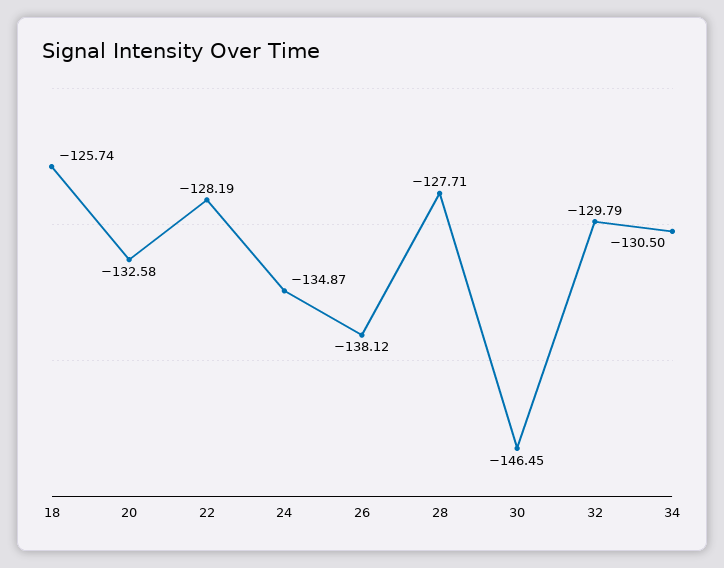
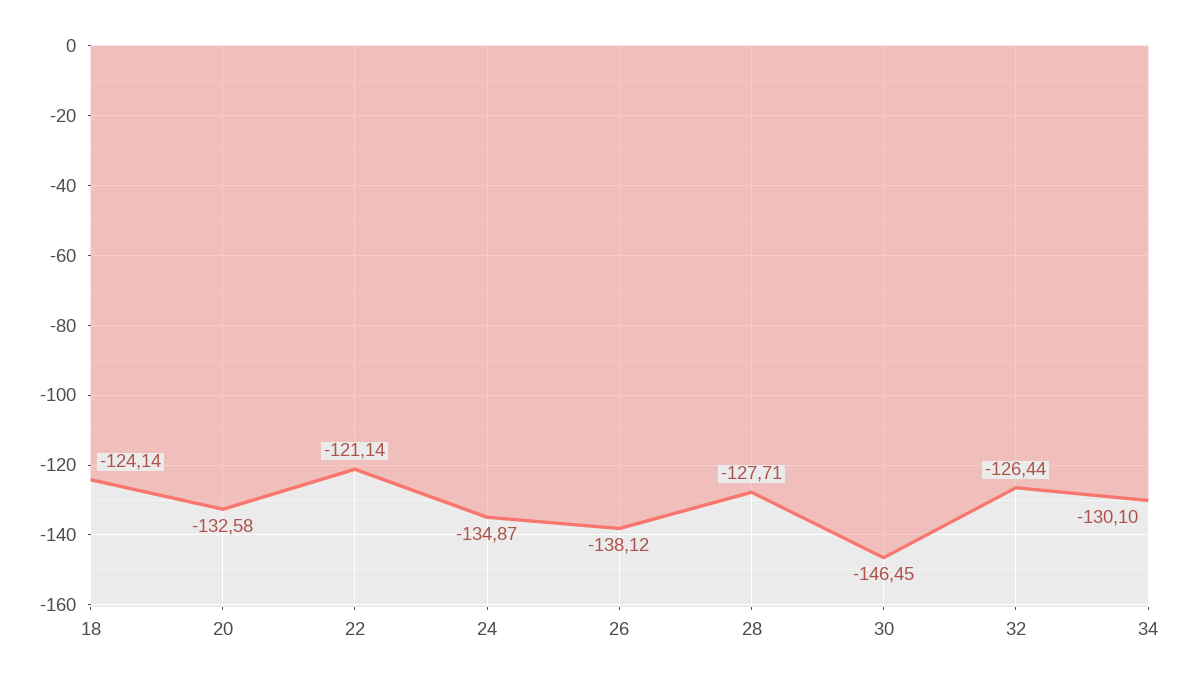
  {
-   "18": -125.74,
+   "18": -124.14,
    "20": -132.58,
-   "22": -128.19,
+   "22": -121.14,
    "24": -134.87,
    "26": -138.12,
    "28": -127.71,
    "30": -146.45,
-   "32": -129.79,
+   "32": -126.44,
-   "34": -130.5
+   "34": -130.1
  }

